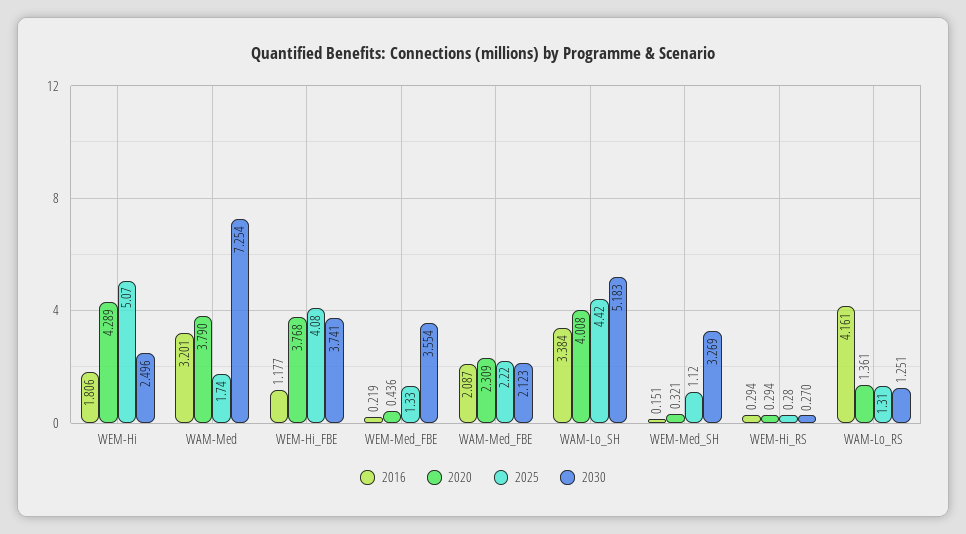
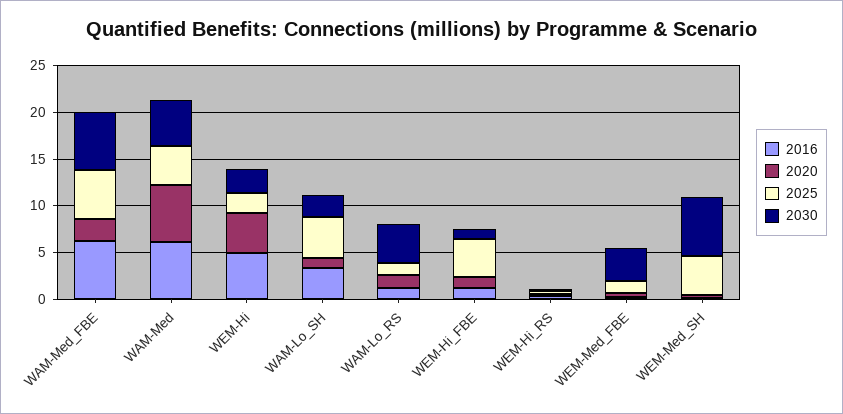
  {
    "2016": {
-     "WEM-Hi": 1.806,
+     "WEM-Hi": 5,
-     "WAM-Med": 3.201,
+     "WAM-Med": 6,
      "WEM-Hi_FBE": 1.177,
      "WEM-Med_FBE": 0.219,
-     "WAM-Med_FBE": 2.087,
+     "WAM-Med_FBE": 6,
      "WAM-Lo_SH": 3.384,
      "WEM-Med_SH": 0.151,
      "WEM-Hi_RS": 0.294,
-     "WAM-Lo_RS": 4.161
+     "WAM-Lo_RS": 1
    },
    "2020": {
      "WEM-Hi": 4.289,
-     "WAM-Med": 3.79,
+     "WAM-Med": 6,
-     "WEM-Hi_FBE": 3.768,
+     "WEM-Hi_FBE": 1,
      "WEM-Med_FBE": 0.436,
      "WAM-Med_FBE": 2.309,
-     "WAM-Lo_SH": 4.008,
+     "WAM-Lo_SH": 1,
      "WEM-Med_SH": 0.321,
      "WEM-Hi_RS": 0.294,
      "WAM-Lo_RS": 1.361
    },
    "2025": {
-     "WEM-Hi": 5.07,
+     "WEM-Hi": 2,
-     "WAM-Med": 1.74,
+     "WAM-Med": 4,
      "WEM-Hi_FBE": 4.08,
      "WEM-Med_FBE": 1.33,
-     "WAM-Med_FBE": 2.22,
+     "WAM-Med_FBE": 5,
      "WAM-Lo_SH": 4.42,
-     "WEM-Med_SH": 1.12,
+     "WEM-Med_SH": 4,
      "WEM-Hi_RS": 0.28,
      "WAM-Lo_RS": 1.31
    },
    "2030": {
      "WEM-Hi": 2.496,
-     "WAM-Med": 7.254,
+     "WAM-Med": 5,
-     "WEM-Hi_FBE": 3.741,
+     "WEM-Hi_FBE": 1,
      "WEM-Med_FBE": 3.554,
-     "WAM-Med_FBE": 2.123,
+     "WAM-Med_FBE": 6,
-     "WAM-Lo_SH": 5.183,
+     "WAM-Lo_SH": 2,
-     "WEM-Med_SH": 3.269,
+     "WEM-Med_SH": 6,
      "WEM-Hi_RS": 0.27,
-     "WAM-Lo_RS": 1.251
+     "WAM-Lo_RS": 4
    }
  }

